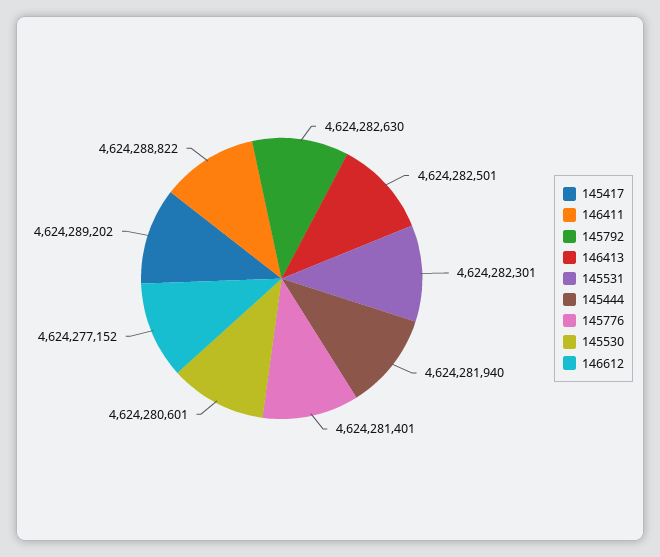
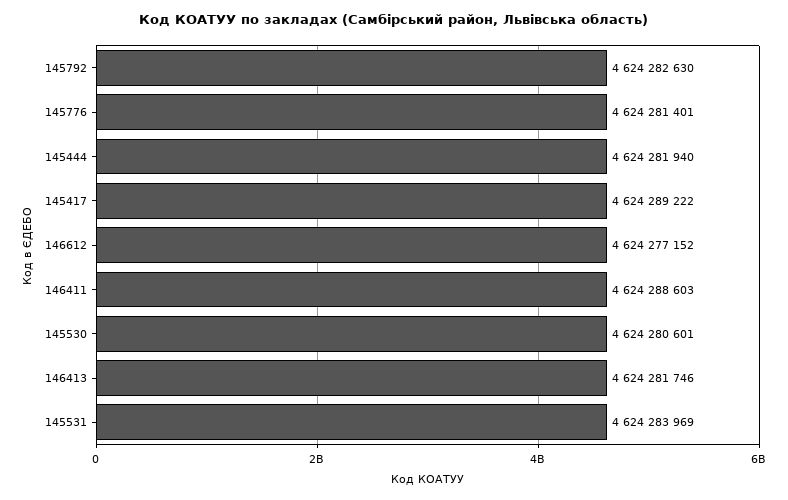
  {
-   "145417": 4624289202,
+   "145417": 4624289222,
-   "146411": 4624288822,
+   "146411": 4624288603,
    "145792": 4624282630,
-   "146413": 4624282501,
+   "146413": 4624281746,
-   "145531": 4624282301,
+   "145531": 4624283969,
    "145444": 4624281940,
    "145776": 4624281401,
    "145530": 4624280601,
    "146612": 4624277152
  }

